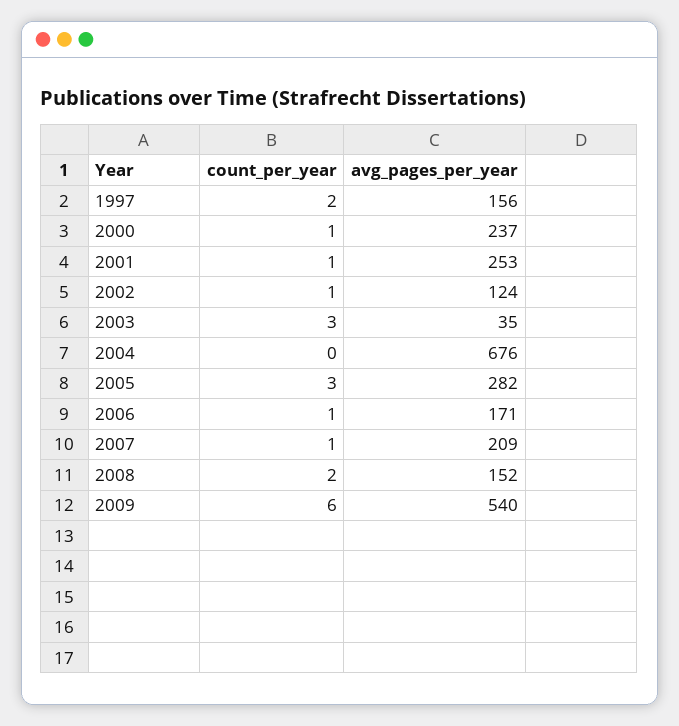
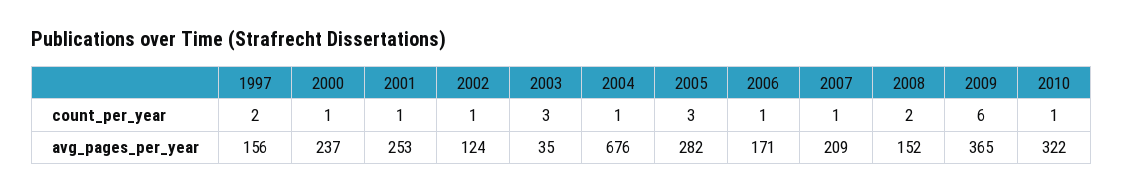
  {
    "count_per_year": {
      "1997": 2,
      "2000": 1,
      "2001": 1,
      "2002": 1,
      "2003": 3,
-     "2004": 0,
+     "2004": 1,
      "2005": 3,
      "2006": 1,
      "2007": 1,
      "2008": 2,
-     "2009": 6
+     "2009": 6,
+     "2010": 1
    },
    "avg_pages_per_year": {
      "1997": 156,
      "2000": 237,
      "2001": 253,
      "2002": 124,
      "2003": 35,
      "2004": 676,
      "2005": 282,
      "2006": 171,
      "2007": 209,
      "2008": 152,
-     "2009": 540
+     "2009": 365,
+     "2010": 322
    }
  }

